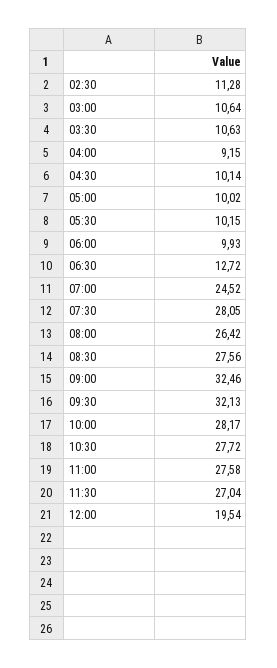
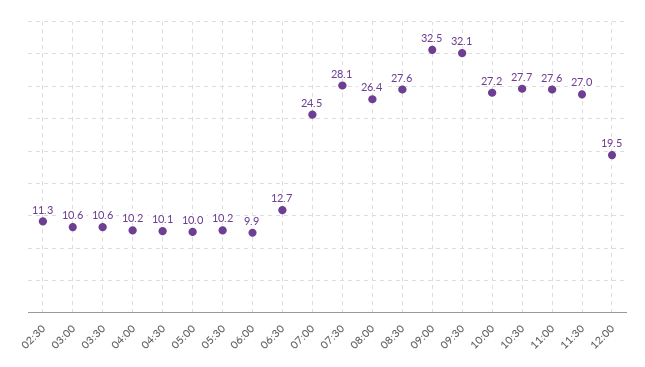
  {
    "02:30": 11.28,
    "03:00": 10.64,
    "03:30": 10.63,
-   "04:00": 9.15,
+   "04:00": 10.2,
    "04:30": 10.14,
    "05:00": 10.02,
    "05:30": 10.15,
    "06:00": 9.93,
    "06:30": 12.72,
    "07:00": 24.52,
    "07:30": 28.05,
    "08:00": 26.42,
    "08:30": 27.56,
    "09:00": 32.46,
    "09:30": 32.13,
-   "10:00": 28.17,
+   "10:00": 27.2,
    "10:30": 27.72,
    "11:00": 27.58,
    "11:30": 27.04,
    "12:00": 19.54
  }

